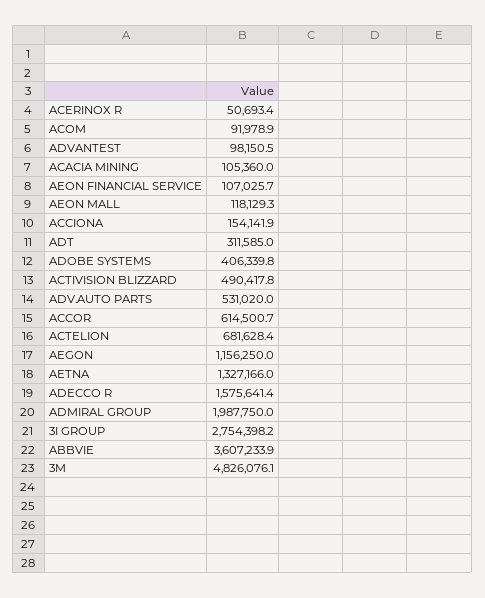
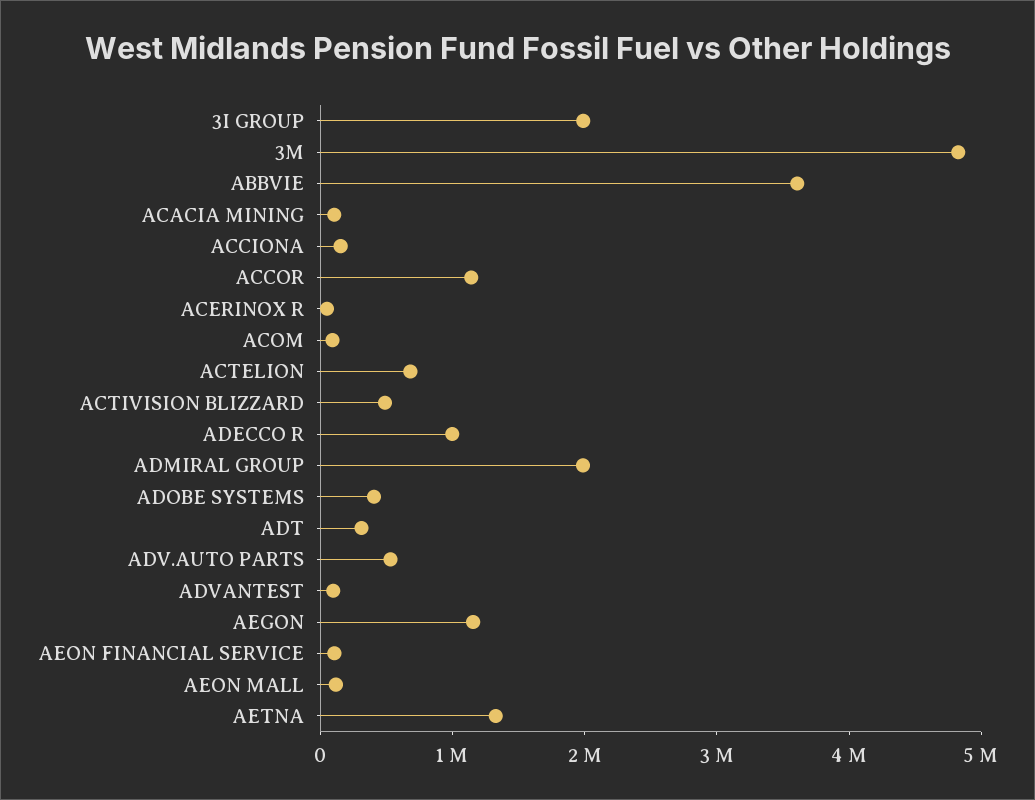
  {
    "ACERINOX R": 50693.4,
    "ACOM": 91978.9,
    "ADVANTEST": 98150.5,
    "ACACIA MINING": 105360,
    "AEON FINANCIAL SERVICE": 107025.7,
    "AEON MALL": 118129.3,
    "ACCIONA": 154141.9,
    "ADT": 311585,
    "ADOBE SYSTEMS": 406339.8,
    "ACTIVISION BLIZZARD": 490417.8,
    "ADV.AUTO PARTS": 531020,
-   "ACCOR": 614500.7,
+   "ACCOR": 1200000,
    "ACTELION": 681628.4,
    "AEGON": 1156250,
    "AETNA": 1327166,
-   "ADECCO R": 1575641.4,
+   "ADECCO R": 1000000,
    "ADMIRAL GROUP": 1987750,
-   "3I GROUP": 2754398.2,
+   "3I GROUP": 2000000,
    "ABBVIE": 3607233.9,
    "3M": 4826076.1
  }

